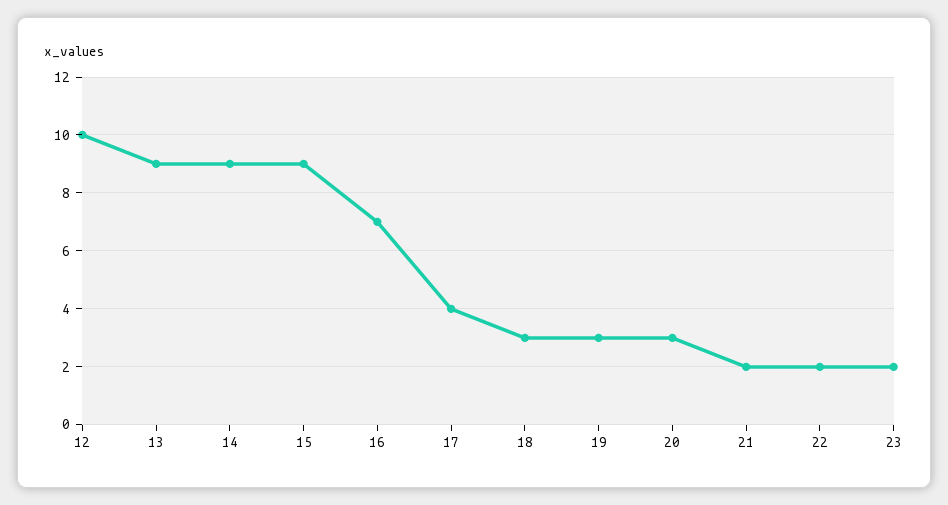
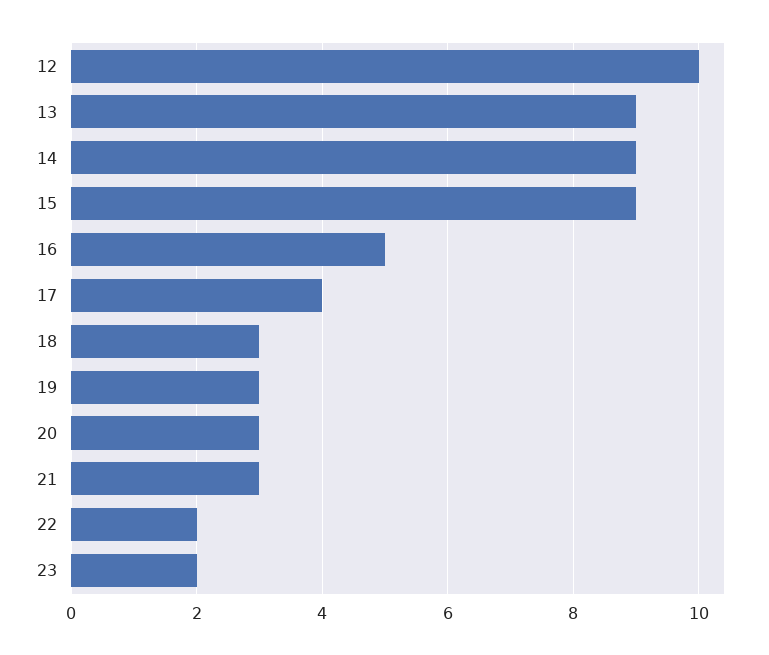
  {
    "12": 10,
    "13": 9,
    "14": 9,
    "15": 9,
-   "16": 7,
+   "16": 5,
    "17": 4,
    "18": 3,
    "19": 3,
    "20": 3,
-   "21": 2,
+   "21": 3,
    "22": 2,
    "23": 2
  }

